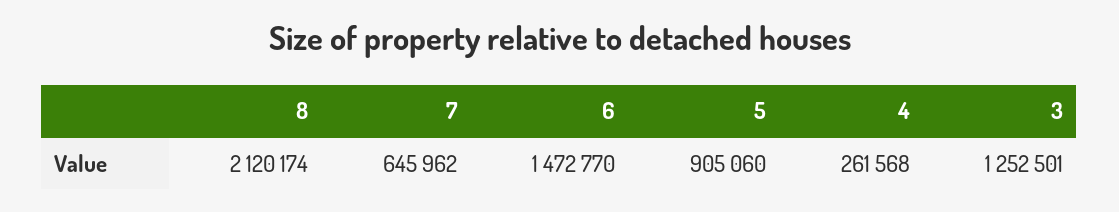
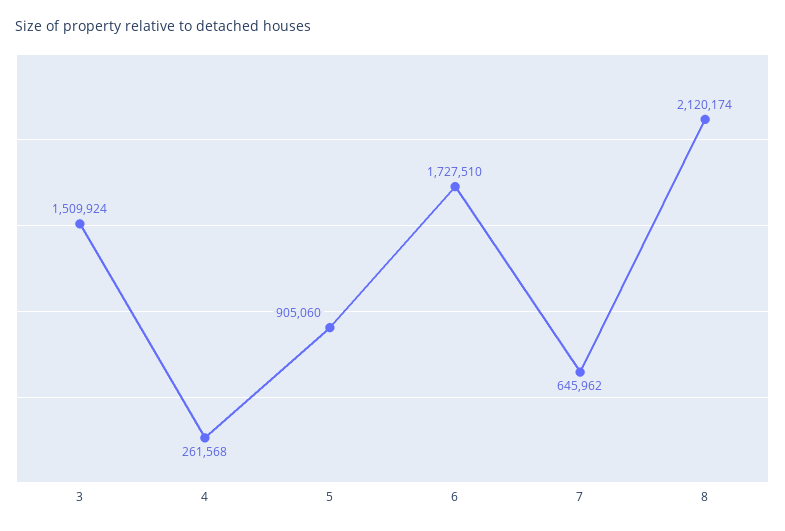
  {
    "8": 2120174,
    "7": 645962,
-   "6": 1472770,
+   "6": 1727510,
    "5": 905060,
    "4": 261568,
-   "3": 1252501
+   "3": 1509924
  }

